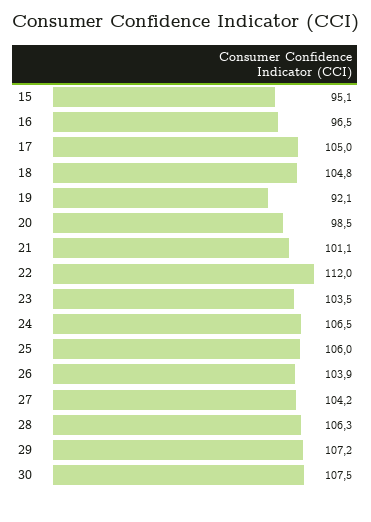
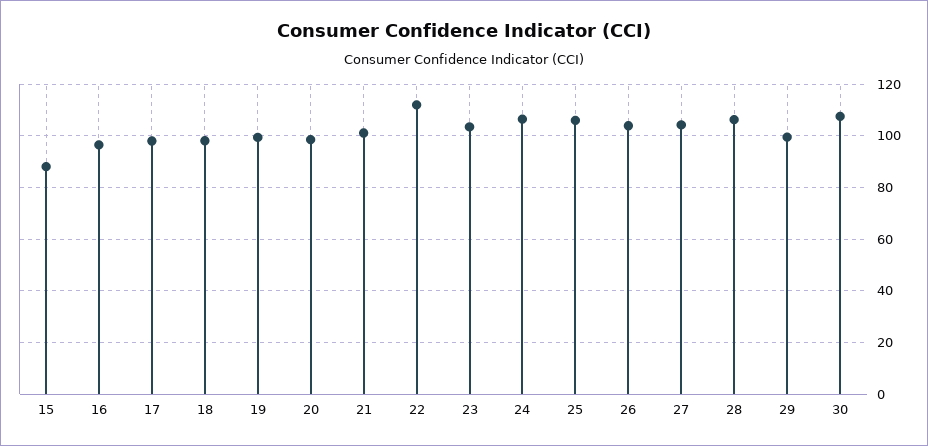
  {
-   "15": 95.1,
+   "15": 87.5,
    "16": 96.5,
-   "17": 105,
+   "17": 97.5,
-   "18": 104.8,
+   "18": 97.5,
-   "19": 92.1,
+   "19": 100,
    "20": 98.5,
    "21": 101.1,
    "22": 112,
    "23": 103.5,
    "24": 106.5,
    "25": 106,
    "26": 103.9,
    "27": 104.2,
    "28": 106.3,
-   "29": 107.2,
+   "29": 100,
    "30": 107.5
  }

